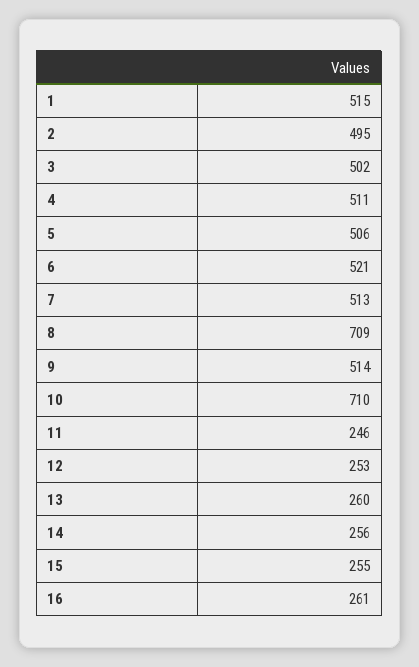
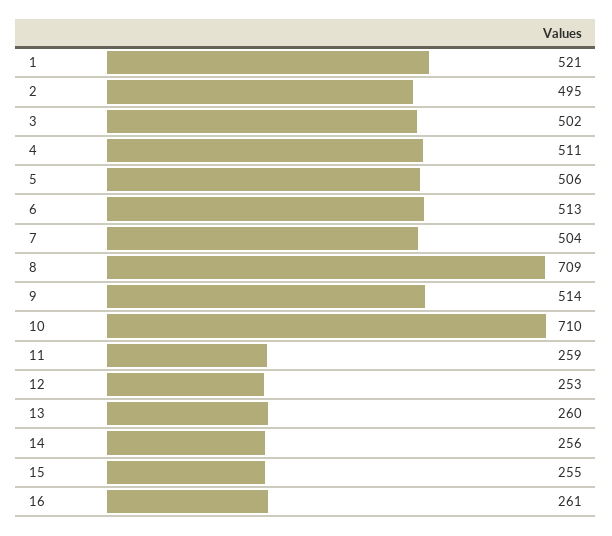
  {
-   "1": 515,
+   "1": 521,
    "2": 495,
    "3": 502,
    "4": 511,
    "5": 506,
-   "6": 521,
+   "6": 513,
-   "7": 513,
+   "7": 504,
    "8": 709,
    "9": 514,
    "10": 710,
-   "11": 246,
+   "11": 259,
    "12": 253,
    "13": 260,
    "14": 256,
    "15": 255,
    "16": 261
  }

